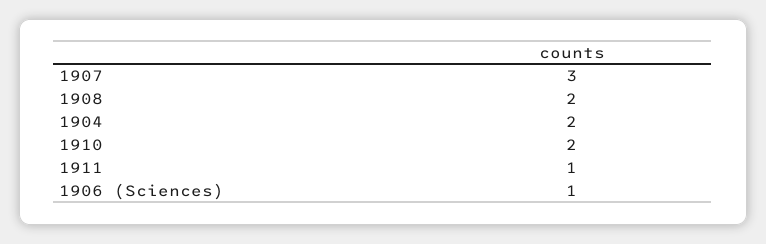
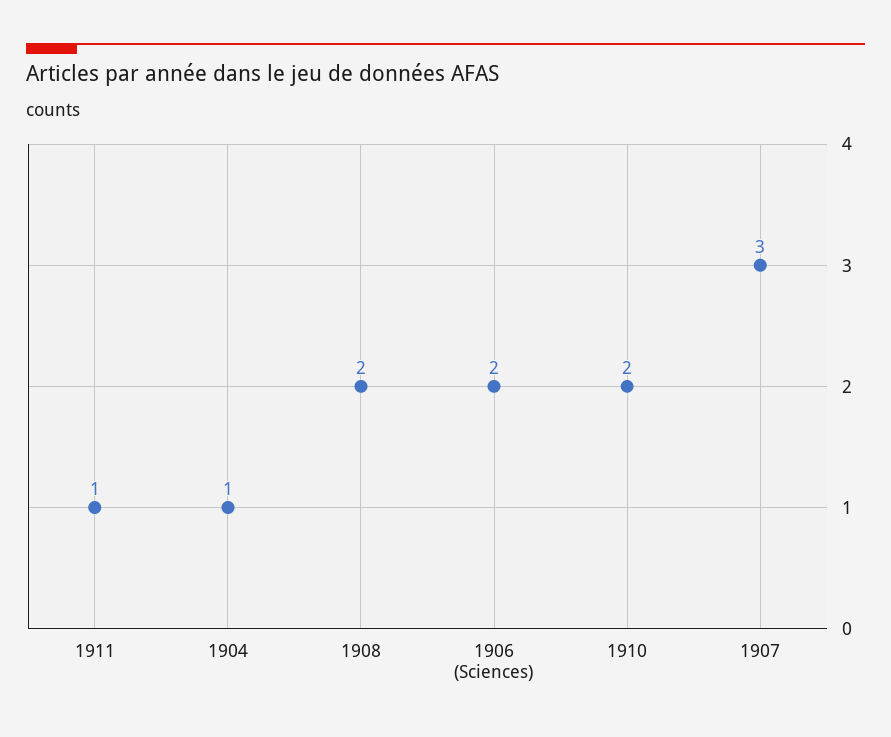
  {
    "1907": 3,
    "1908": 2,
-   "1904": 2,
+   "1904": 1,
    "1910": 2,
    "1911": 1,
-   "1906 (Sciences)": 1
+   "1906 (Sciences)": 2
  }

